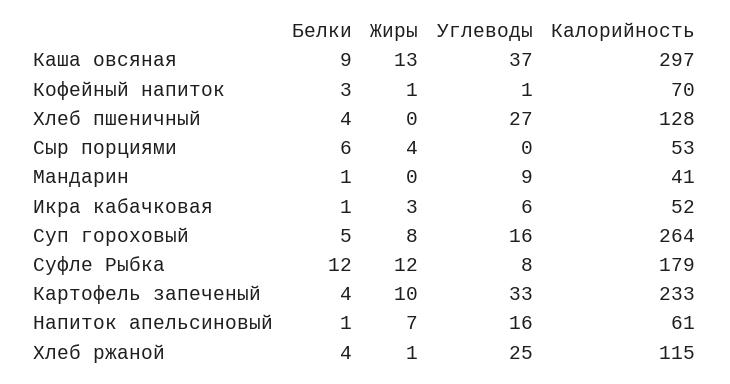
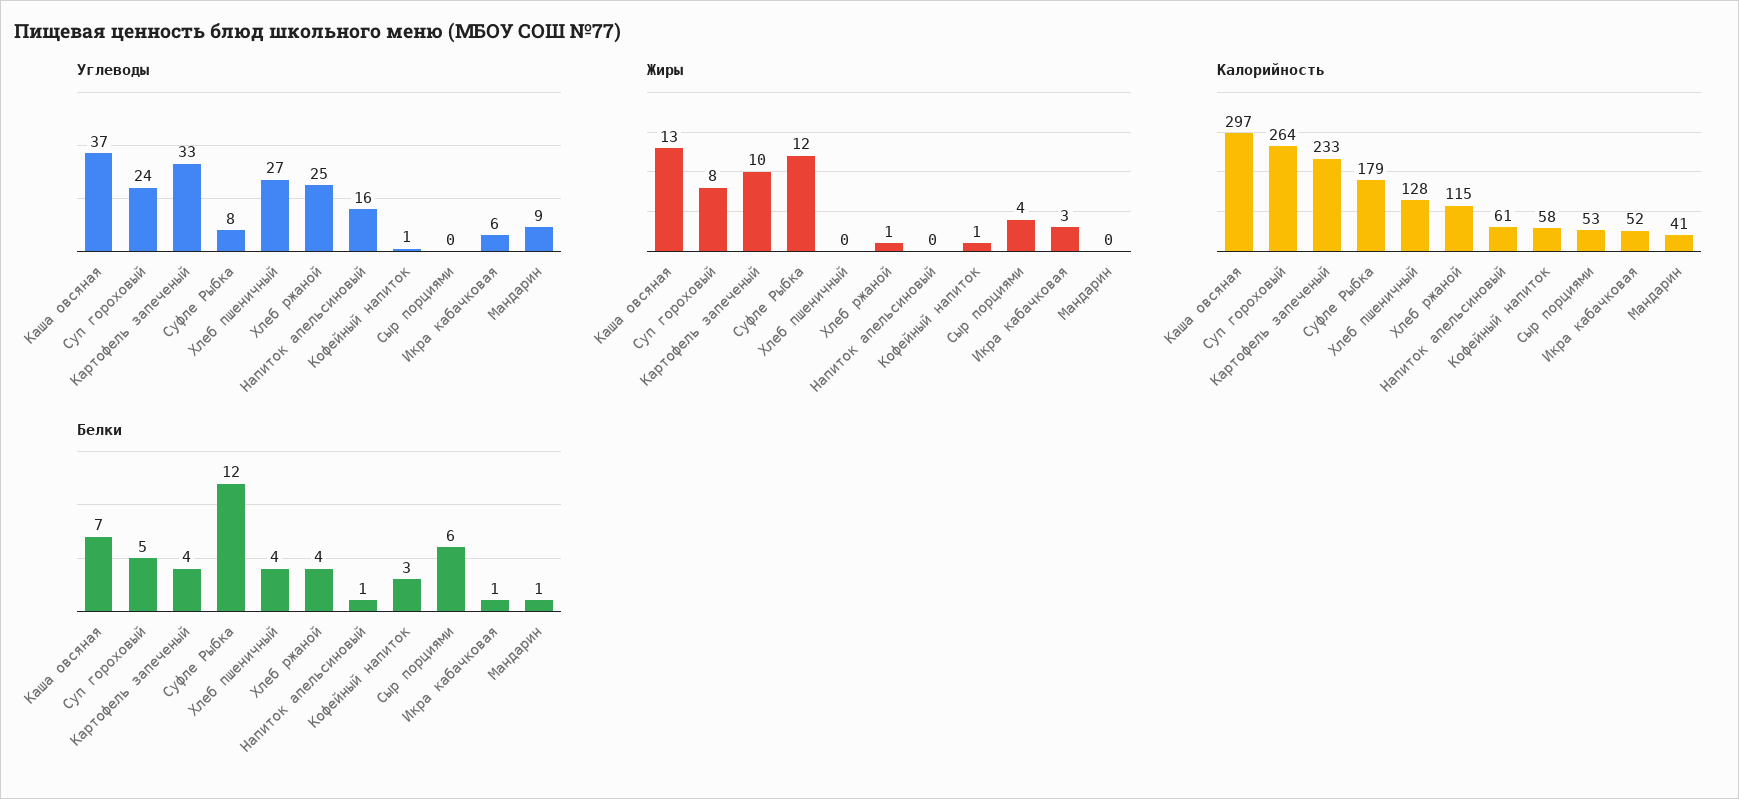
  {
    "Белки": {
-     "Каша овсяная": 9,
+     "Каша овсяная": 7,
      "Кофейный напиток": 3,
      "Хлеб пшеничный": 4,
      "Сыр порциями": 6,
      "Мандарин": 1,
      "Икра кабачковая": 1,
      "Суп гороховый": 5,
      "Суфле Рыбка": 12,
      "Картофель запеченый": 4,
      "Напиток апельсиновый": 1,
      "Хлеб ржаной": 4
    },
    "Жиры": {
      "Каша овсяная": 13,
      "Кофейный напиток": 1,
      "Хлеб пшеничный": 0,
      "Сыр порциями": 4,
      "Мандарин": 0,
      "Икра кабачковая": 3,
      "Суп гороховый": 8,
      "Суфле Рыбка": 12,
      "Картофель запеченый": 10,
-     "Напиток апельсиновый": 7,
+     "Напиток апельсиновый": 0,
      "Хлеб ржаной": 1
    },
    "Углеводы": {
      "Каша овсяная": 37,
      "Кофейный напиток": 1,
      "Хлеб пшеничный": 27,
      "Сыр порциями": 0,
      "Мандарин": 9,
      "Икра кабачковая": 6,
-     "Суп гороховый": 16,
+     "Суп гороховый": 24,
      "Суфле Рыбка": 8,
      "Картофель запеченый": 33,
      "Напиток апельсиновый": 16,
      "Хлеб ржаной": 25
    },
    "Калорийность": {
      "Каша овсяная": 297,
-     "Кофейный напиток": 70,
+     "Кофейный напиток": 58,
      "Хлеб пшеничный": 128,
      "Сыр порциями": 53,
      "Мандарин": 41,
      "Икра кабачковая": 52,
      "Суп гороховый": 264,
      "Суфле Рыбка": 179,
      "Картофель запеченый": 233,
      "Напиток апельсиновый": 61,
      "Хлеб ржаной": 115
    }
  }

